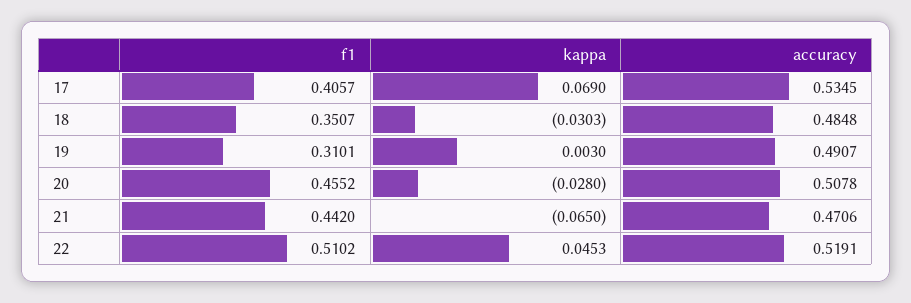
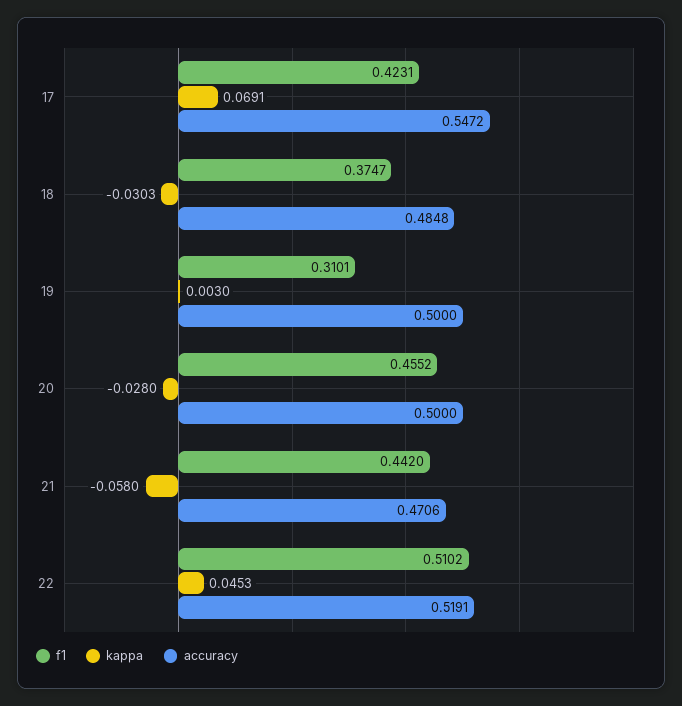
  {
    "f1": {
-     "17": 0.4057,
+     "17": 0.4231,
-     "18": 0.3507,
+     "18": 0.3747,
      "19": 0.3101,
      "20": 0.4552,
      "21": 0.442,
      "22": 0.5102
    },
    "kappa": {
-     "17": 0.069,
+     "17": 0.0691,
      "18": -0.0303,
      "19": 0.003,
      "20": -0.028,
-     "21": -0.065,
+     "21": -0.058,
      "22": 0.0453
    },
    "accuracy": {
-     "17": 0.5345,
+     "17": 0.5472,
      "18": 0.4848,
-     "19": 0.4907,
+     "19": 0.5,
-     "20": 0.5078,
+     "20": 0.5,
      "21": 0.4706,
      "22": 0.5191
    }
  }

